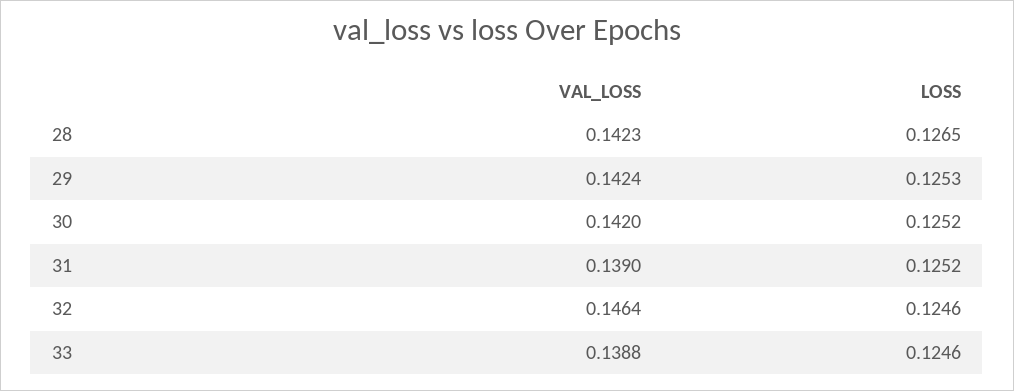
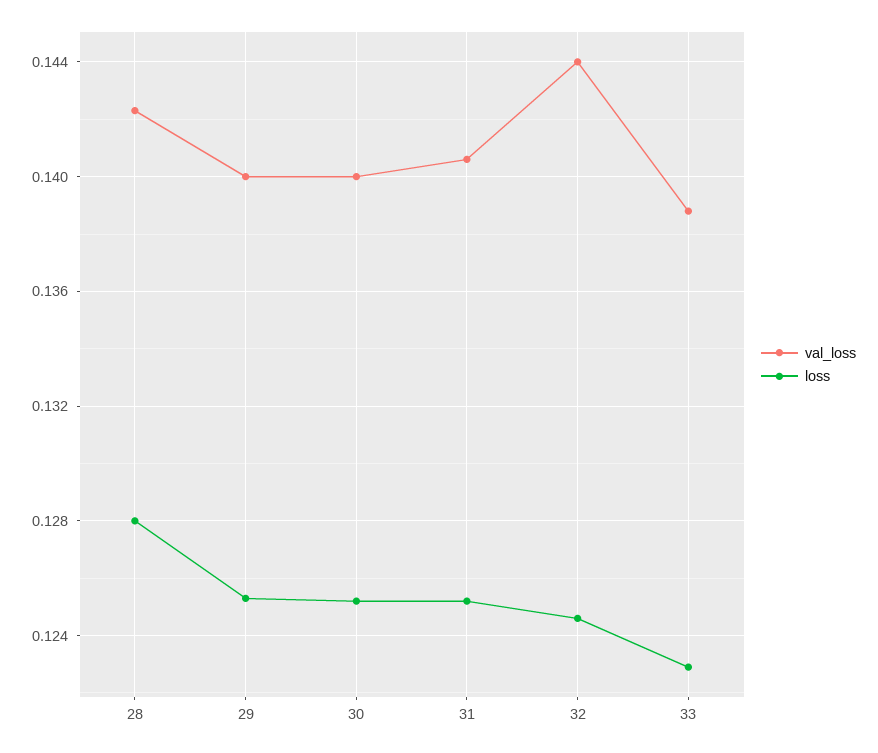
  {
    "VAL_LOSS": {
      "28": 0.1423,
-     "29": 0.1424,
+     "29": 0.14,
-     "30": 0.142,
+     "30": 0.14,
-     "31": 0.139,
+     "31": 0.1405,
-     "32": 0.1464,
+     "32": 0.144,
      "33": 0.1388
    },
    "LOSS": {
-     "28": 0.1265,
+     "28": 0.128,
      "29": 0.1253,
      "30": 0.1252,
      "31": 0.1252,
      "32": 0.1246,
-     "33": 0.1246
+     "33": 0.123
    }
  }

